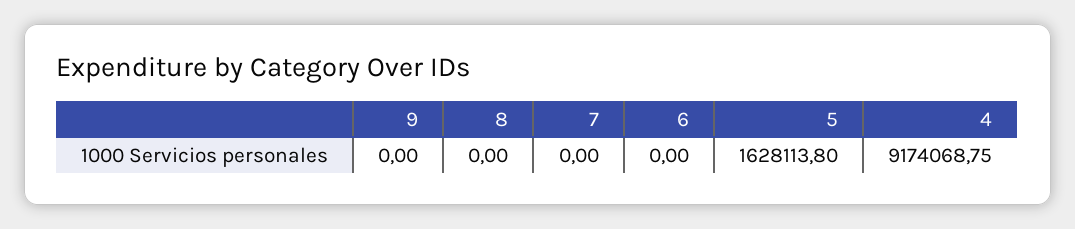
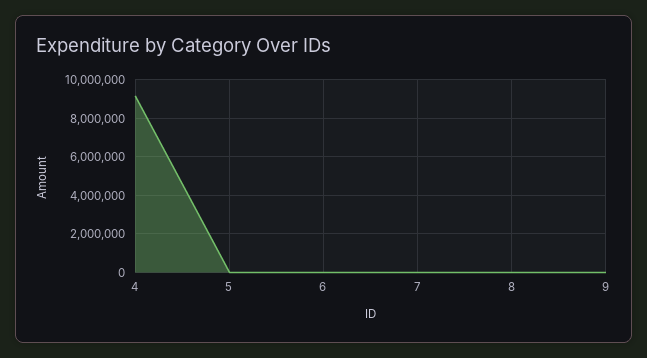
  {
    "9": 0,
    "8": 0,
    "7": 0,
    "6": 0,
-   "5": 1628113.8,
+   "5": 0,
    "4": 9174068.75
  }

